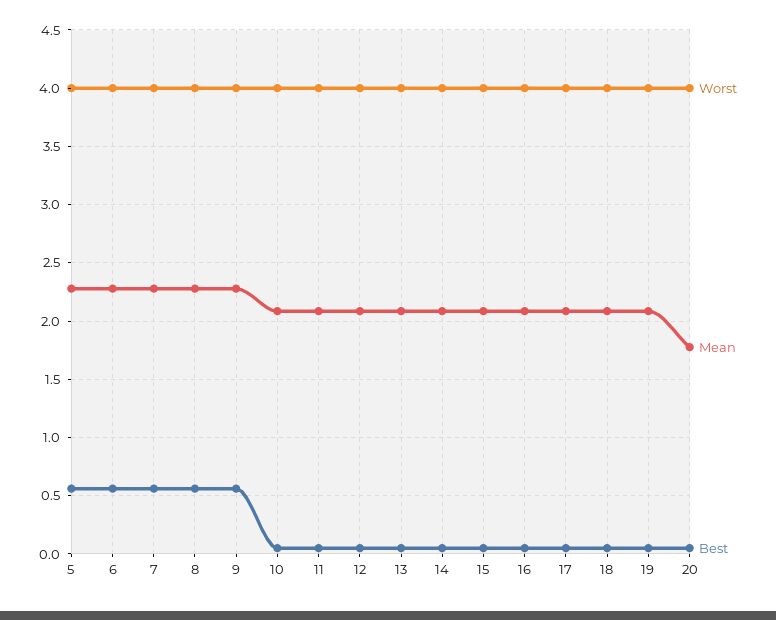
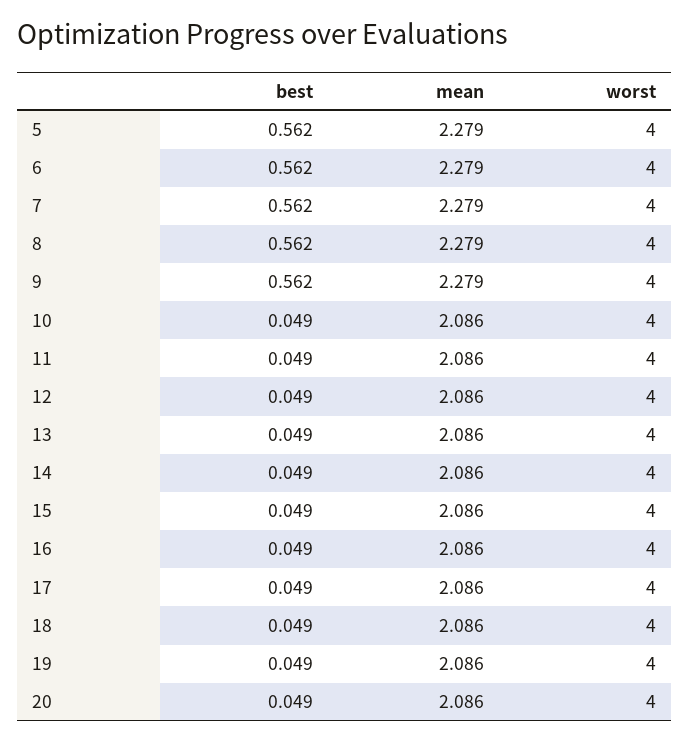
  {
    "Worst": {
      "5": 4,
      "6": 4,
      "7": 4,
      "8": 4,
      "9": 4,
      "10": 4,
      "11": 4,
      "12": 4,
      "13": 4,
      "14": 4,
      "15": 4,
      "16": 4,
      "17": 4,
      "18": 4,
      "19": 4,
      "20": 4
    },
    "Mean": {
      "5": 2.279,
      "6": 2.279,
      "7": 2.279,
      "8": 2.279,
      "9": 2.279,
      "10": 2.086,
      "11": 2.086,
      "12": 2.086,
      "13": 2.086,
      "14": 2.086,
      "15": 2.086,
      "16": 2.086,
      "17": 2.086,
      "18": 2.086,
      "19": 2.086,
-     "20": 1.8
+     "20": 2.086
    },
    "Best": {
      "5": 0.562,
      "6": 0.562,
      "7": 0.562,
      "8": 0.562,
      "9": 0.562,
      "10": 0.049,
      "11": 0.049,
      "12": 0.049,
      "13": 0.049,
      "14": 0.049,
      "15": 0.049,
      "16": 0.049,
      "17": 0.049,
      "18": 0.049,
      "19": 0.049,
      "20": 0.049
    }
  }

